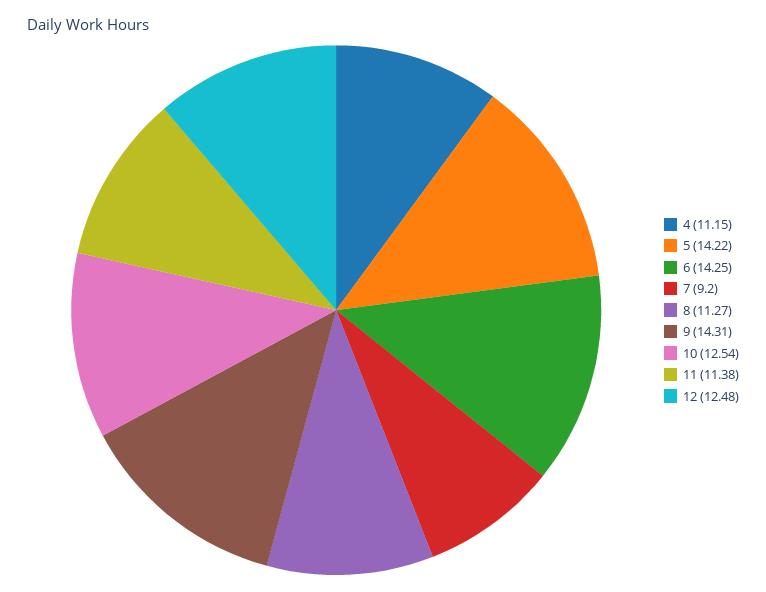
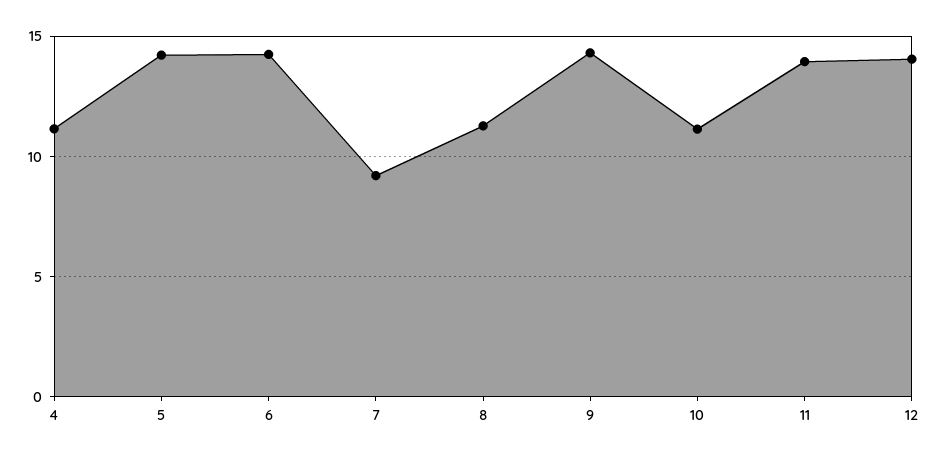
  {
    "4": 11.15,
    "5": 14.22,
    "6": 14.25,
    "7": 9.2,
    "8": 11.27,
    "9": 14.31,
-   "10": 12.54,
+   "10": 11,
-   "11": 11.38,
+   "11": 14,
-   "12": 12.48
+   "12": 14
  }

